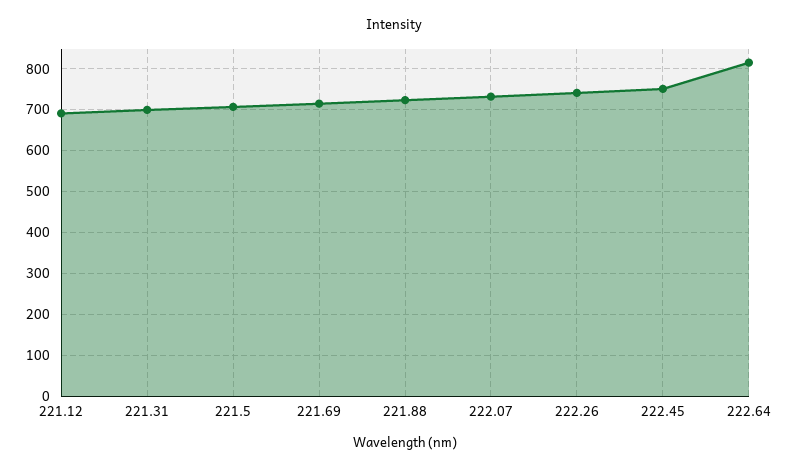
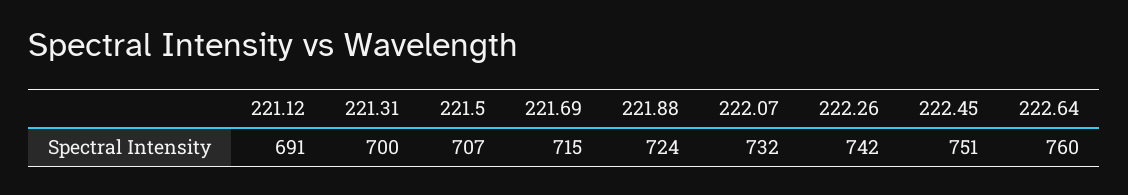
  {
    "221.12": 691,
    "221.31": 700,
    "221.5": 707,
    "221.69": 715,
    "221.88": 724,
    "222.07": 732,
    "222.26": 742,
    "222.45": 751,
-   "222.64": 820
+   "222.64": 760
  }

